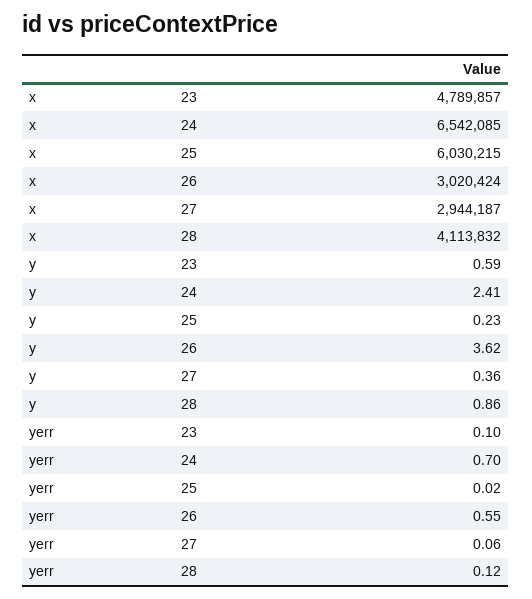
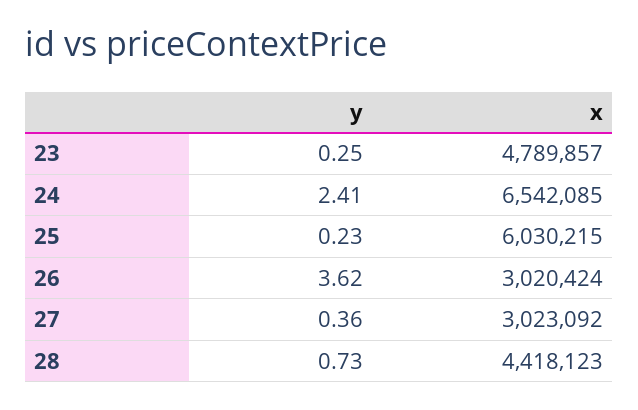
  {
    "x": {
      "23": 4789857,
      "24": 6542085,
      "25": 6030215,
      "26": 3020424,
-     "27": 2944187,
+     "27": 3023092,
-     "28": 4113832
+     "28": 4418123
    },
    "y": {
-     "23": 0.59,
+     "23": 0.25,
      "24": 2.41,
      "25": 0.23,
      "26": 3.62,
      "27": 0.36,
-     "28": 0.86
+     "28": 0.73
-   },
+   }
-   "yerr": {
-     "23": 0.1,
-     "24": 0.7,
-     "25": 0.02,
-     "26": 0.55,
-     "27": 0.06,
-     "28": 0.12
-   }
  }

